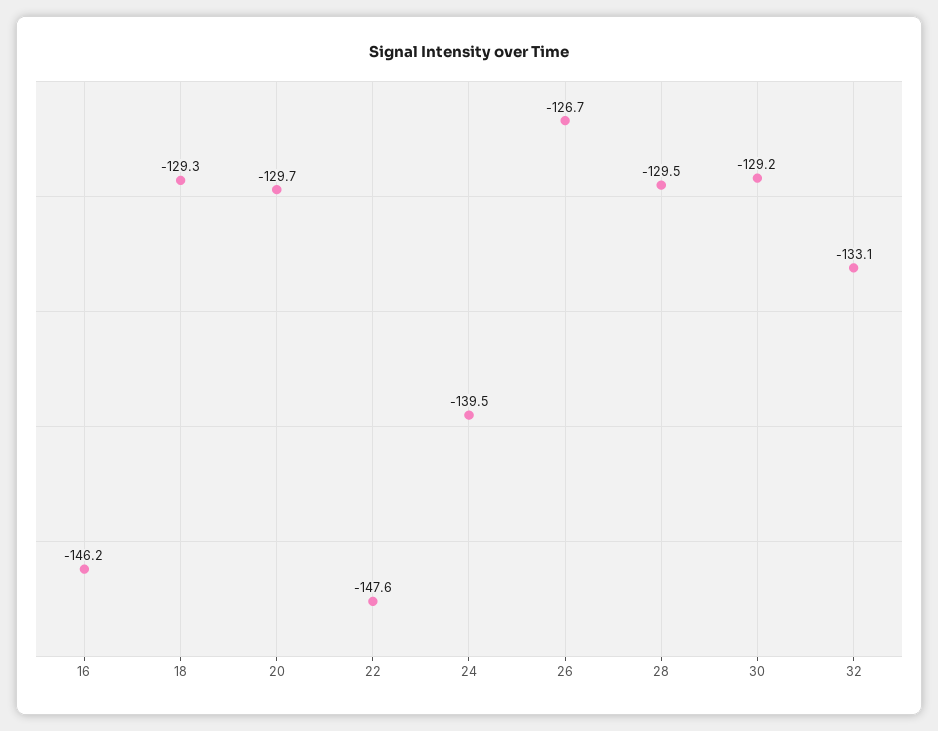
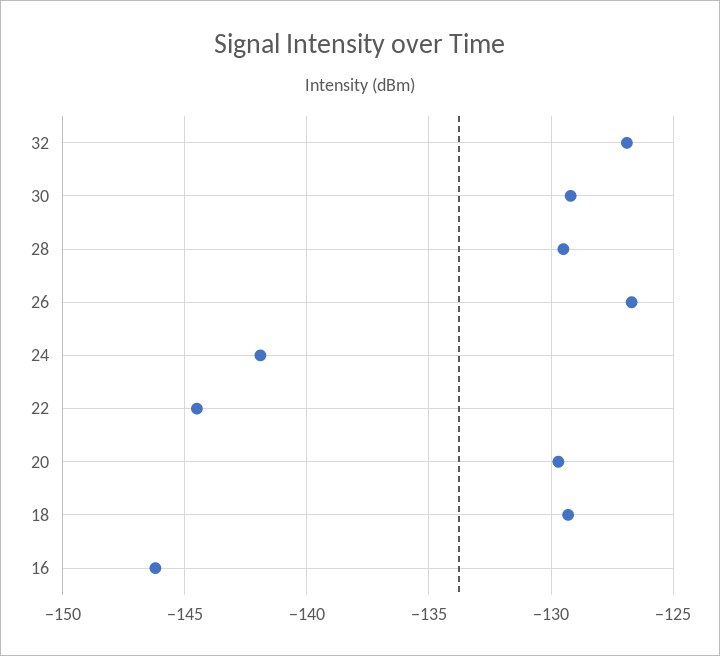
  {
    "16": -146.2,
    "18": -129.3,
    "20": -129.7,
-   "22": -147.6,
+   "22": -144.5,
-   "24": -139.5,
+   "24": -142,
    "26": -126.7,
    "28": -129.5,
    "30": -129.2,
-   "32": -133.1
+   "32": -127
  }

